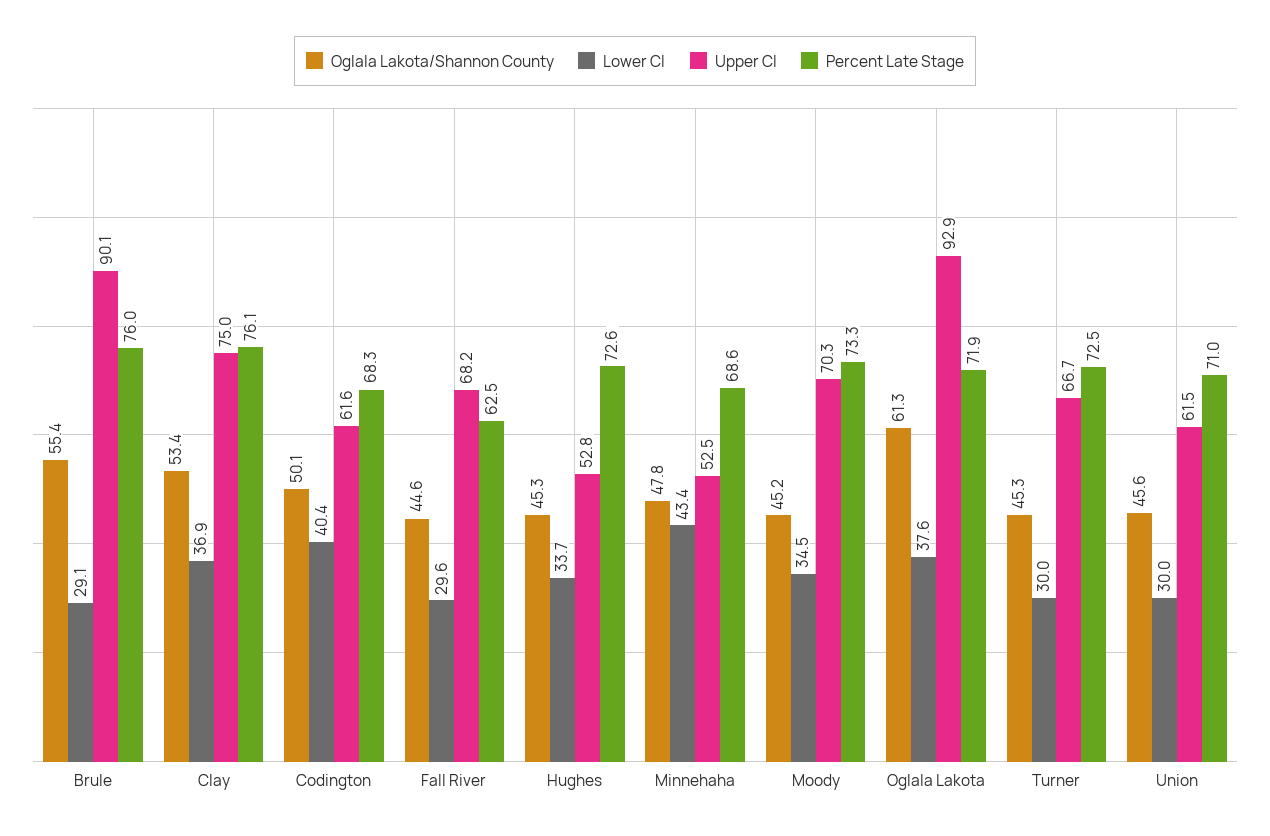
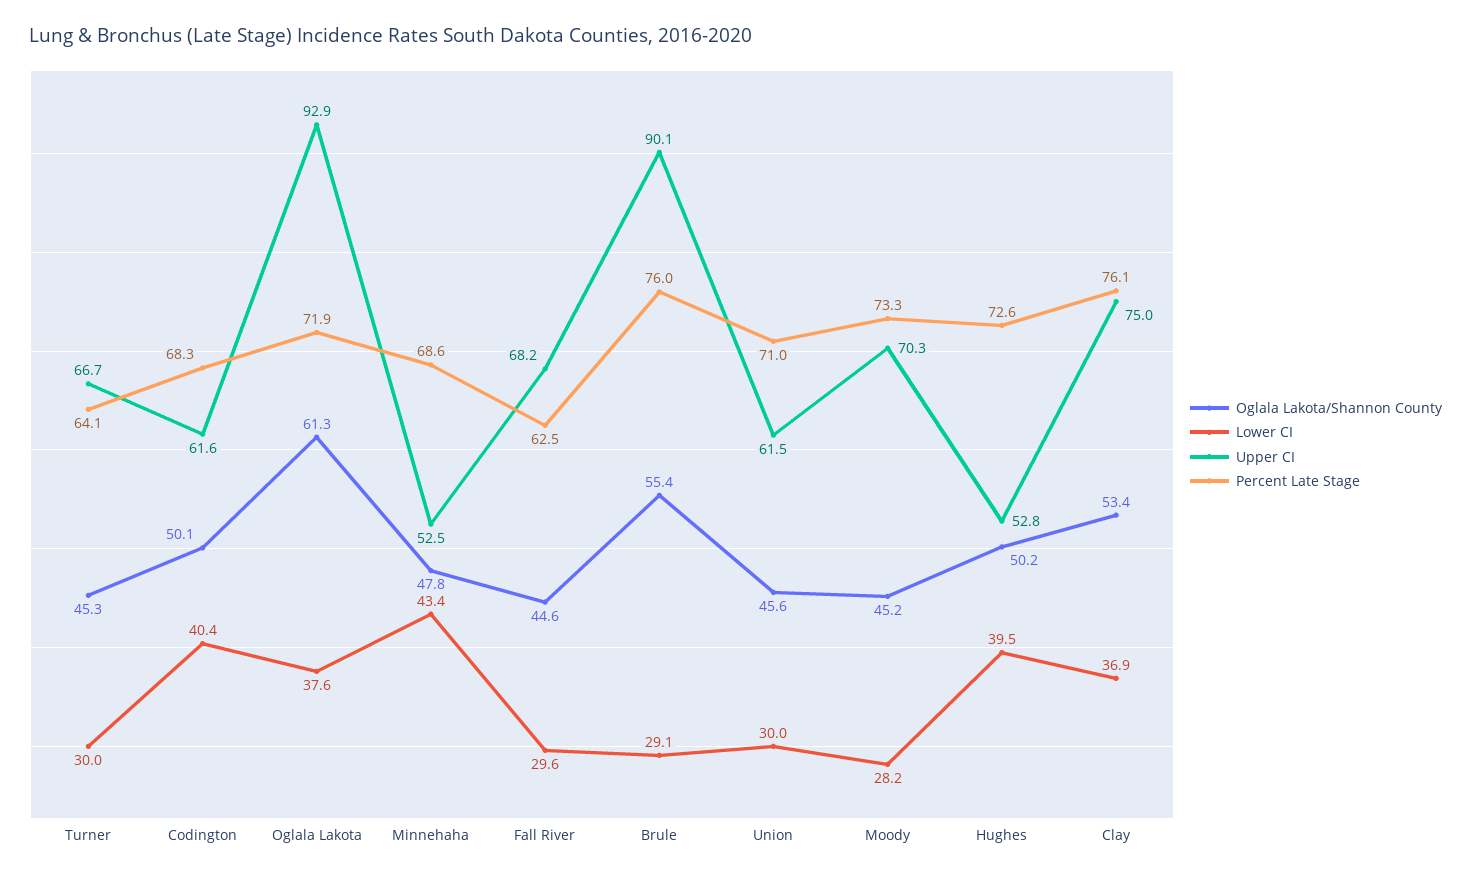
  {
    "Oglala Lakota/Shannon County": {
      "Brule": 55.4,
      "Clay": 53.4,
      "Codington": 50.1,
      "Fall River": 44.6,
-     "Hughes": 45.3,
+     "Hughes": 50.2,
      "Minnehaha": 47.8,
      "Moody": 45.2,
      "Oglala Lakota": 61.3,
      "Turner": 45.3,
      "Union": 45.6
    },
    "Lower CI": {
      "Brule": 29.1,
      "Clay": 36.9,
      "Codington": 40.4,
      "Fall River": 29.6,
-     "Hughes": 33.7,
+     "Hughes": 39.5,
      "Minnehaha": 43.4,
-     "Moody": 34.5,
+     "Moody": 28.2,
      "Oglala Lakota": 37.6,
      "Turner": 30,
      "Union": 30
    },
    "Upper CI": {
      "Brule": 90.1,
      "Clay": 75,
      "Codington": 61.6,
      "Fall River": 68.2,
      "Hughes": 52.8,
      "Minnehaha": 52.5,
      "Moody": 70.3,
      "Oglala Lakota": 92.9,
      "Turner": 66.7,
      "Union": 61.5
    },
    "Percent Late Stage": {
      "Brule": 76,
      "Clay": 76.1,
      "Codington": 68.3,
      "Fall River": 62.5,
      "Hughes": 72.6,
      "Minnehaha": 68.6,
      "Moody": 73.3,
      "Oglala Lakota": 71.9,
-     "Turner": 72.5,
+     "Turner": 64.1,
      "Union": 71
    }
  }

